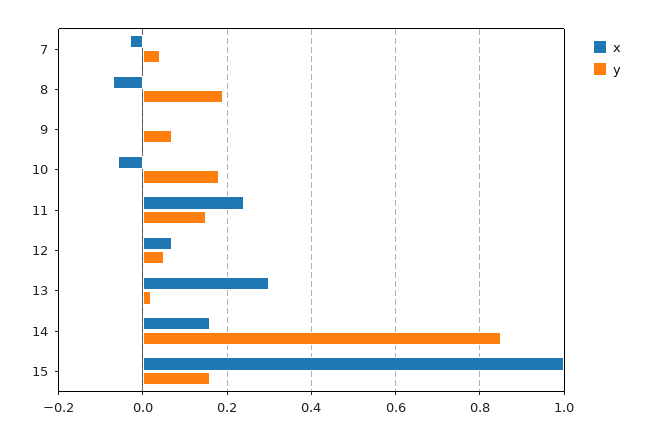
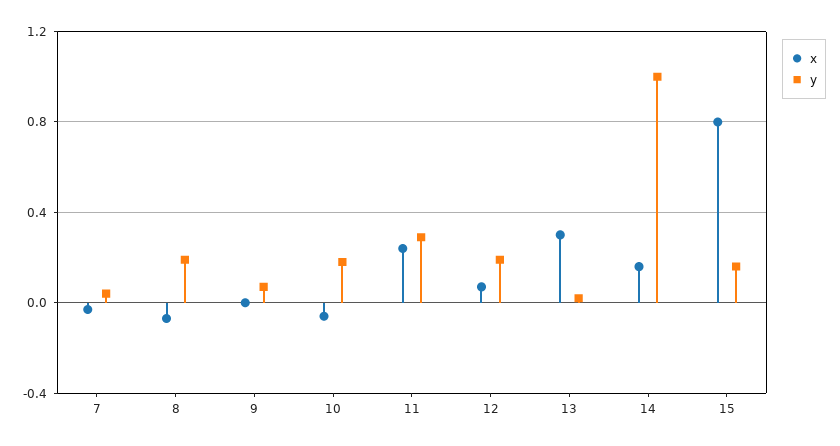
  {
    "x": {
      "7": -0.05,
      "8": -0.05,
      "9": 0,
      "10": -0.05,
      "11": 0.25,
      "12": 0.05,
      "13": 0.3,
      "14": 0.15,
-     "15": 1
+     "15": 0.8
    },
    "y": {
      "7": 0.05,
      "8": 0.2,
      "9": 0.05,
      "10": 0.2,
-     "11": 0.15,
+     "11": 0.3,
-     "12": 0.05,
+     "12": 0.2,
      "13": 0,
-     "14": 0.85,
+     "14": 1,
      "15": 0.15
    }
  }

